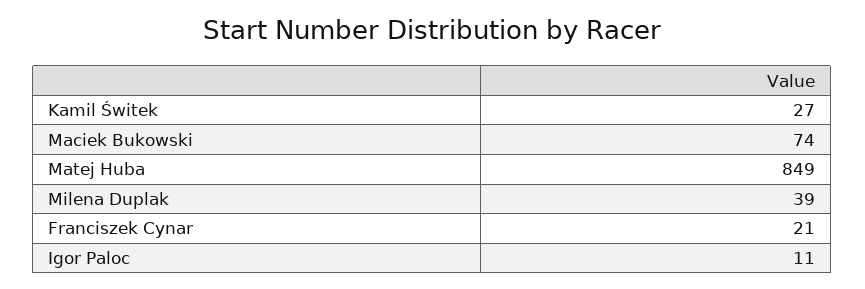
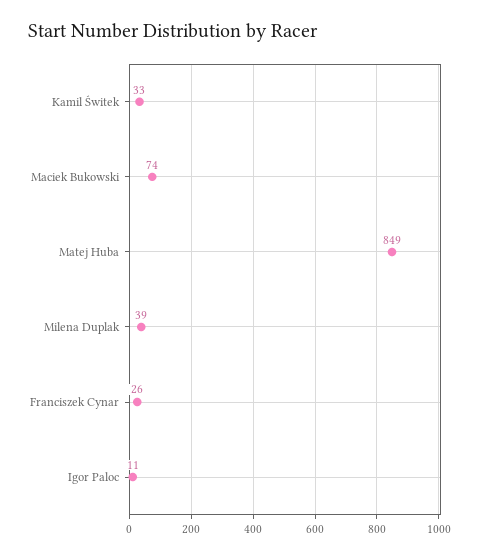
  {
-   "Kamil Świtek": 27,
+   "Kamil Świtek": 33,
    "Maciek Bukowski": 74,
    "Matej Huba": 849,
    "Milena Duplak": 39,
-   "Franciszek Cynar": 21,
+   "Franciszek Cynar": 26,
    "Igor Paloc": 11
  }

